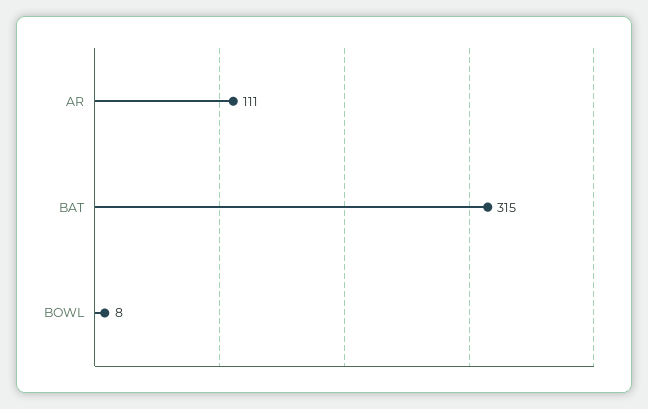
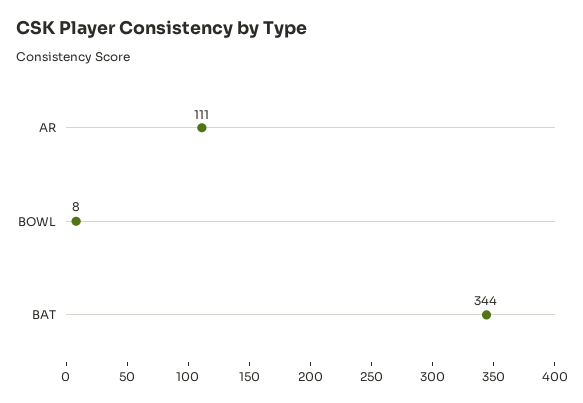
  {
    "AR": 111,
-   "BAT": 315,
+   "BAT": 344,
    "BOWL": 8
  }

